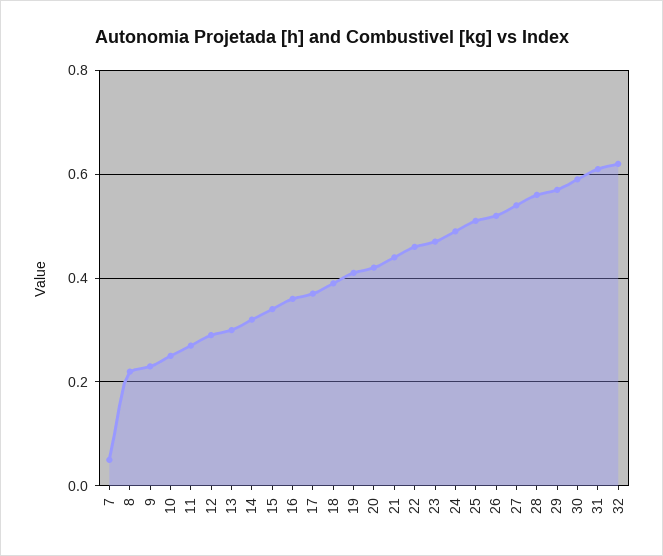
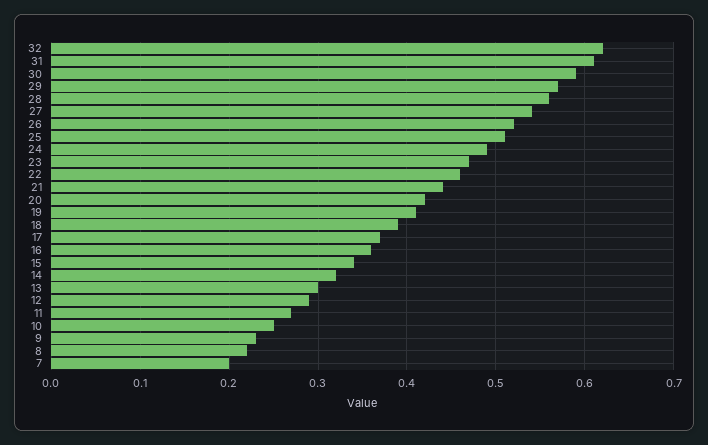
  {
-   "7": 0.05,
+   "7": 0.2,
    "8": 0.22,
    "9": 0.23,
    "10": 0.25,
    "11": 0.27,
    "12": 0.29,
    "13": 0.3,
    "14": 0.32,
    "15": 0.34,
    "16": 0.36,
    "17": 0.37,
    "18": 0.39,
    "19": 0.41,
    "20": 0.42,
    "21": 0.44,
    "22": 0.46,
    "23": 0.47,
    "24": 0.49,
    "25": 0.51,
    "26": 0.52,
    "27": 0.54,
    "28": 0.56,
    "29": 0.57,
    "30": 0.59,
    "31": 0.61,
    "32": 0.62
  }

